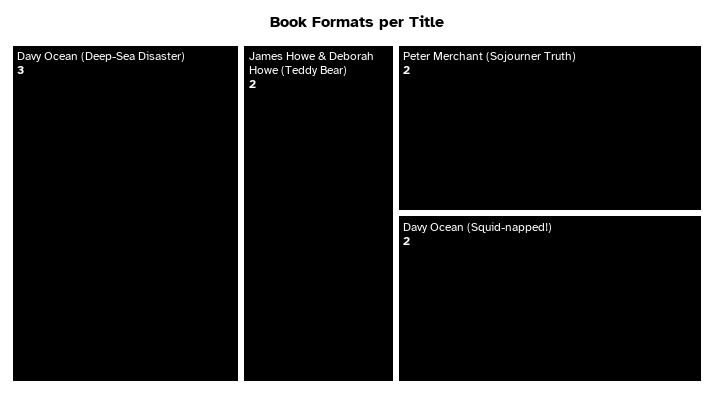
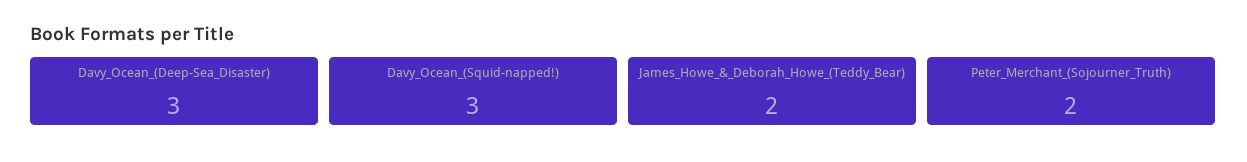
  {
    "Davy Ocean (Deep-Sea Disaster)": 3,
    "James Howe & Deborah Howe (Teddy Bear)": 2,
    "Peter Merchant (Sojourner Truth)": 2,
-   "Davy Ocean (Squid-napped!)": 2
+   "Davy Ocean (Squid-napped!)": 3
  }

